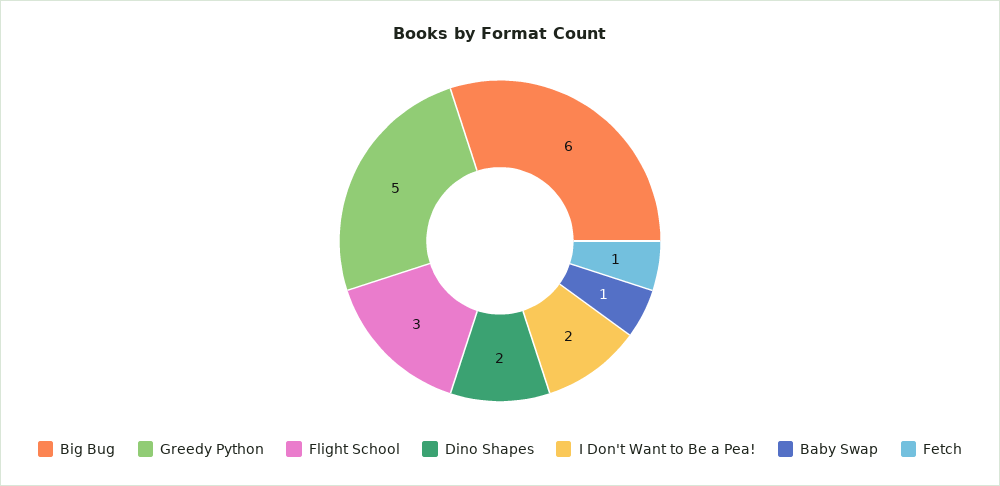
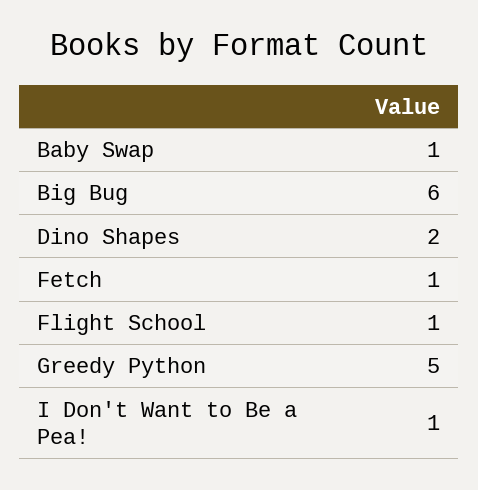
  {
    "Big Bug": 6,
    "Greedy Python": 5,
-   "Flight School": 3,
+   "Flight School": 1,
    "Dino Shapes": 2,
-   "I Don't Want to Be a Pea!": 2,
+   "I Don't Want to Be a Pea!": 1,
    "Baby Swap": 1,
    "Fetch": 1
  }

